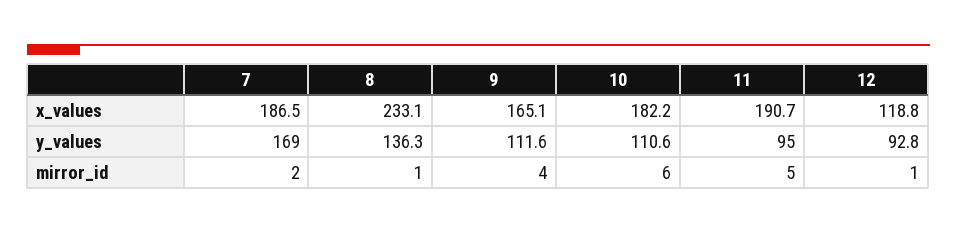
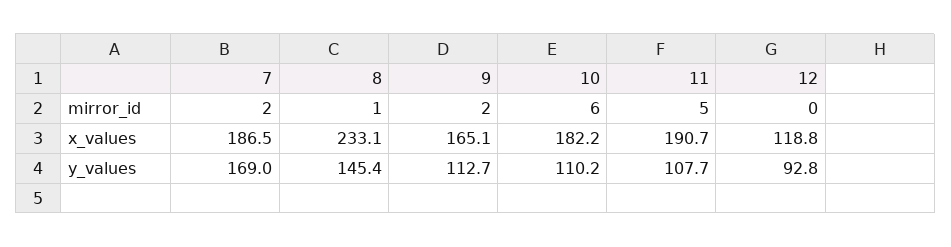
  {
    "7": {
      "x_values": 186.5,
      "y_values": 169,
      "mirror_id": 2
    },
    "8": {
      "x_values": 233.1,
-     "y_values": 136.3,
+     "y_values": 145.4,
      "mirror_id": 1
    },
    "9": {
      "x_values": 165.1,
-     "y_values": 111.6,
+     "y_values": 112.7,
-     "mirror_id": 4
+     "mirror_id": 2
    },
    "10": {
      "x_values": 182.2,
-     "y_values": 110.6,
+     "y_values": 110.2,
      "mirror_id": 6
    },
    "11": {
      "x_values": 190.7,
-     "y_values": 95,
+     "y_values": 107.7,
      "mirror_id": 5
    },
    "12": {
      "x_values": 118.8,
      "y_values": 92.8,
-     "mirror_id": 1
+     "mirror_id": 0
    }
  }

